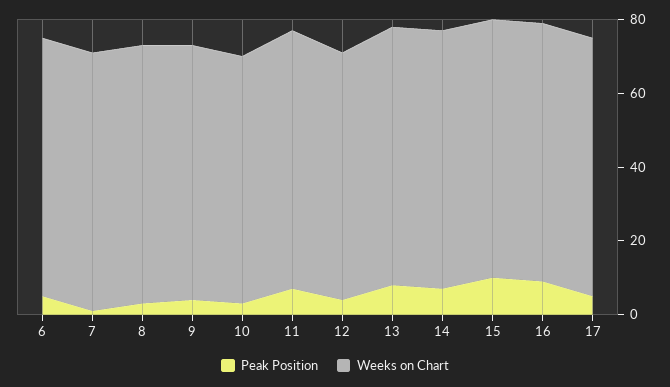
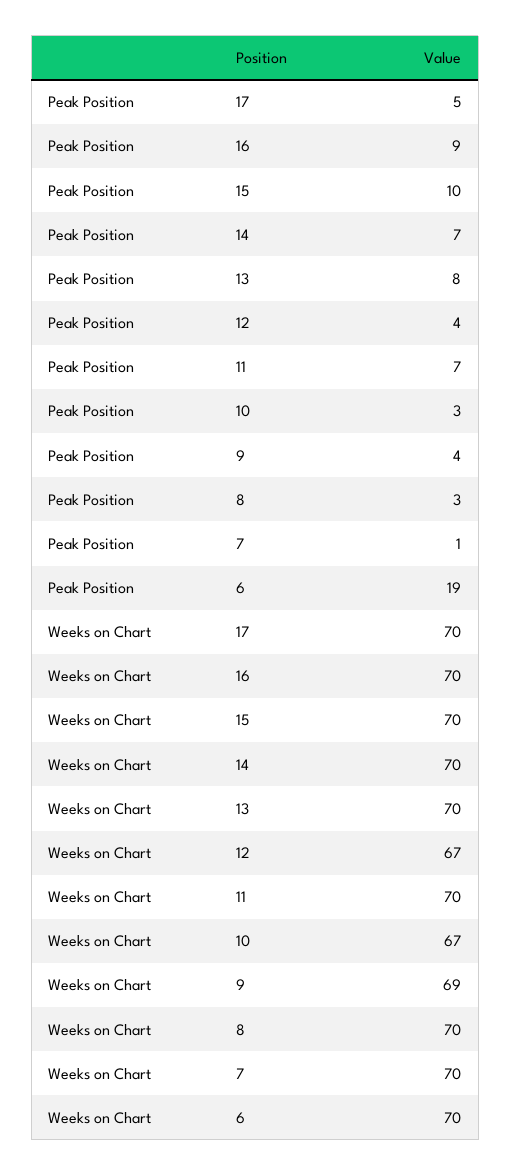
  {
    "Peak Position": {
-     "6": 5,
+     "6": 19,
      "7": 1,
      "8": 3,
      "9": 4,
      "10": 3,
      "11": 7,
      "12": 4,
      "13": 8,
      "14": 7,
      "15": 10,
      "16": 9,
      "17": 5
    },
    "Weeks on Chart": {
      "6": 70,
      "7": 70,
      "8": 70,
      "9": 69,
      "10": 67,
      "11": 70,
      "12": 67,
      "13": 70,
      "14": 70,
      "15": 70,
      "16": 70,
      "17": 70
    }
  }

